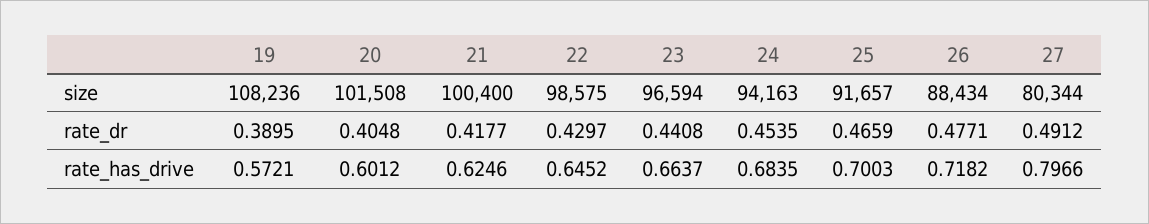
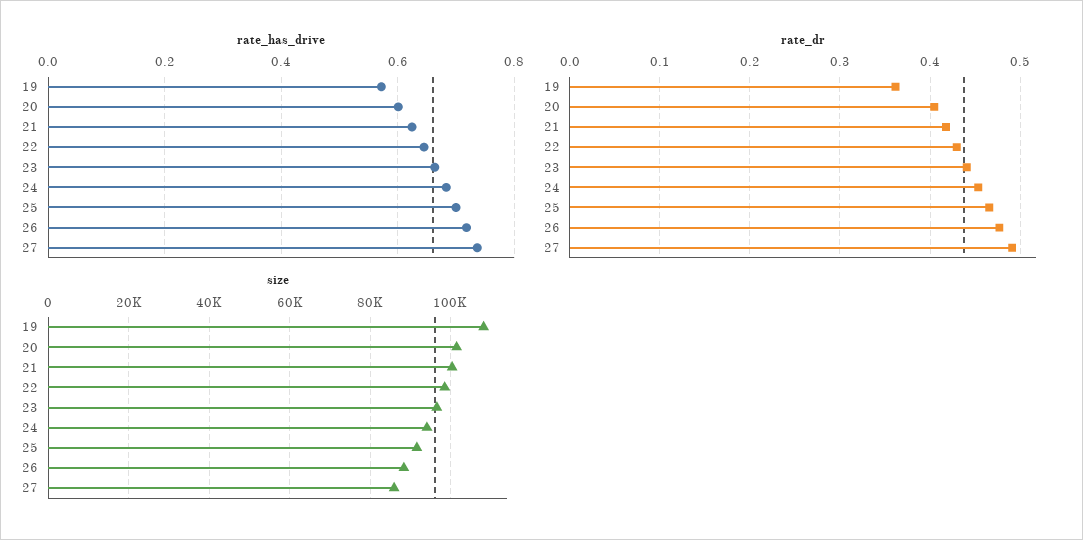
  {
    "size": {
      "19": 108236,
      "20": 101508,
      "21": 100400,
      "22": 98575,
      "23": 96594,
      "24": 94163,
      "25": 91657,
      "26": 88434,
-     "27": 80344
+     "27": 86000
    },
    "rate_dr": {
-     "19": 0.3895,
+     "19": 0.36,
      "20": 0.4048,
      "21": 0.4177,
      "22": 0.4297,
      "23": 0.4408,
      "24": 0.4535,
      "25": 0.4659,
      "26": 0.4771,
      "27": 0.4912
    },
    "rate_has_drive": {
      "19": 0.5721,
      "20": 0.6012,
      "21": 0.6246,
      "22": 0.6452,
      "23": 0.6637,
      "24": 0.6835,
      "25": 0.7003,
      "26": 0.7182,
-     "27": 0.7966
+     "27": 0.74
    }
  }

